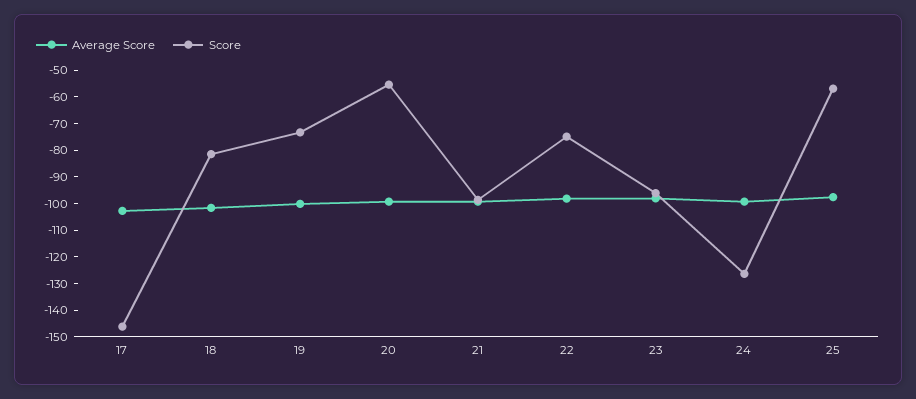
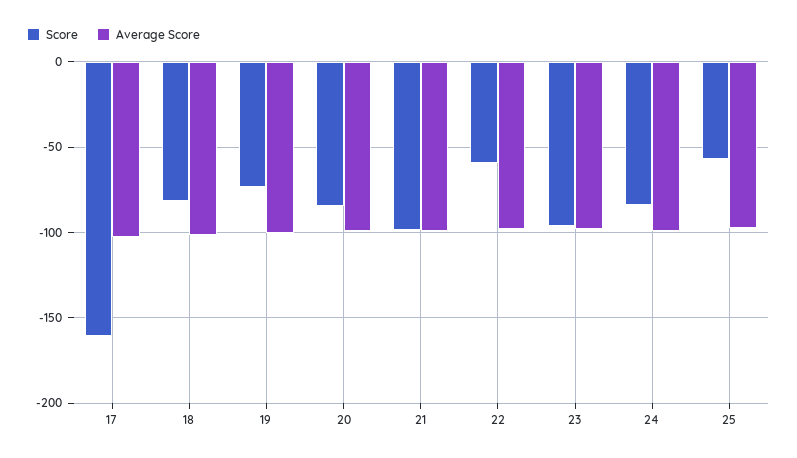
  {
    "Average Score": {
      "17": -105,
      "18": -100,
      "19": -100,
      "20": -100,
      "21": -100,
      "22": -100,
      "23": -100,
      "24": -100,
      "25": -100
    },
    "Score": {
-     "17": -145,
+     "17": -160,
      "18": -80,
      "19": -75,
-     "20": -55,
+     "20": -85,
      "21": -100,
-     "22": -75,
+     "22": -60,
      "23": -95,
-     "24": -125,
+     "24": -85,
      "25": -55
    }
  }

